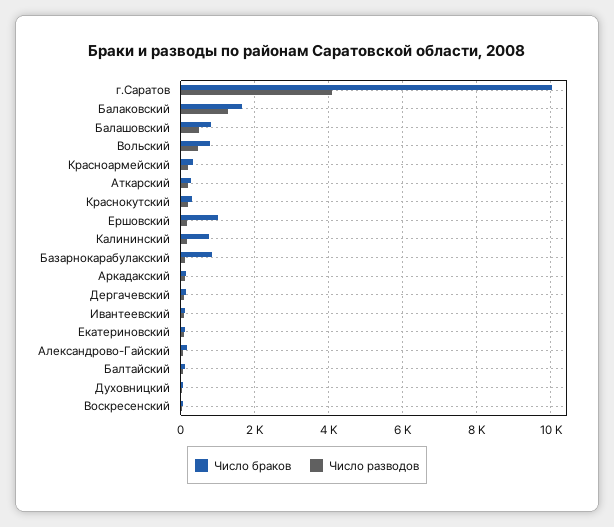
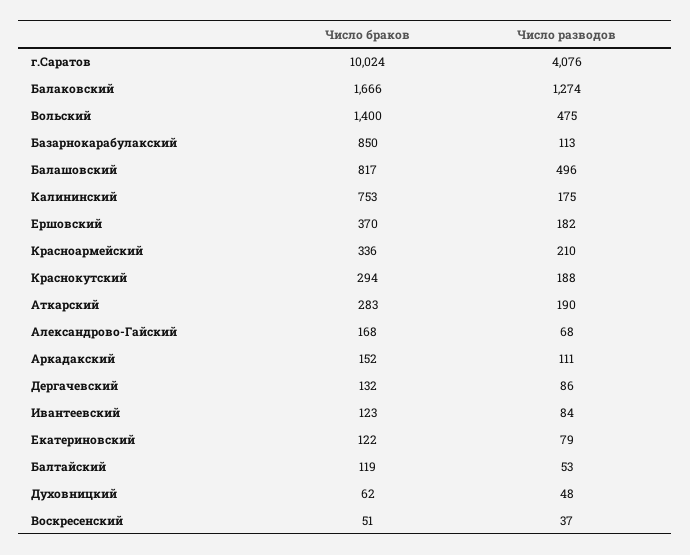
  {
    "Число браков": {
      "г.Саратов": 10024,
      "Балаковский": 1666,
      "Балашовский": 817,
-     "Вольский": 800,
+     "Вольский": 1400,
      "Красноармейский": 336,
      "Аткарский": 283,
      "Краснокутский": 294,
-     "Ершовский": 1000,
+     "Ершовский": 370,
      "Калининский": 753,
      "Базарнокарабулакский": 850,
      "Аркадакский": 152,
      "Дергачевский": 132,
      "Ивантеевский": 123,
      "Екатериновский": 122,
      "Александрово-Гайский": 168,
      "Балтайский": 119,
      "Духовницкий": 62,
      "Воскресенский": 51
    },
    "Число разводов": {
      "г.Саратов": 4076,
      "Балаковский": 1274,
      "Балашовский": 496,
      "Вольский": 475,
      "Красноармейский": 210,
      "Аткарский": 190,
      "Краснокутский": 188,
      "Ершовский": 182,
      "Калининский": 175,
      "Базарнокарабулакский": 113,
      "Аркадакский": 111,
      "Дергачевский": 86,
      "Ивантеевский": 84,
      "Екатериновский": 79,
      "Александрово-Гайский": 68,
      "Балтайский": 53,
      "Духовницкий": 48,
      "Воскресенский": 37
    }
  }

